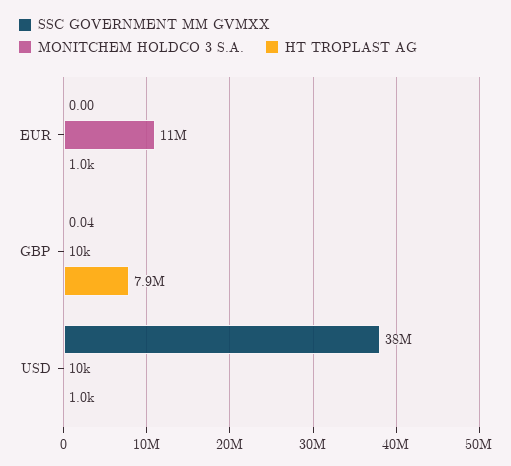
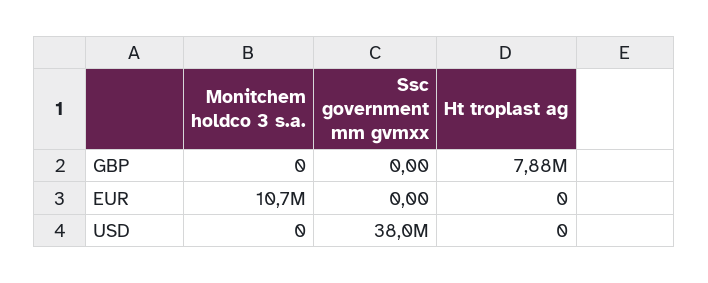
  {
    "SSC GOVERNMENT MM GVMXX": {
      "EUR": 0,
-     "GBP": 0.04,
+     "GBP": 0,
      "USD": 38000000
    },
    "MONITCHEM HOLDCO 3 S.A.": {
      "EUR": 10700000,
-     "GBP": 10000,
+     "GBP": 0,
-     "USD": 10000
+     "USD": 0
    },
    "HT TROPLAST AG": {
-     "EUR": 1000,
+     "EUR": 0,
      "GBP": 7880000,
-     "USD": 1000
+     "USD": 0
    }
  }

